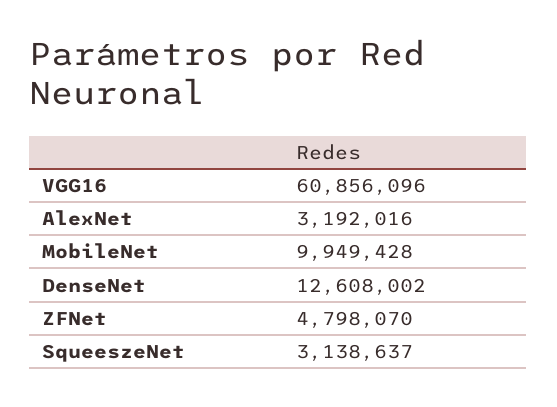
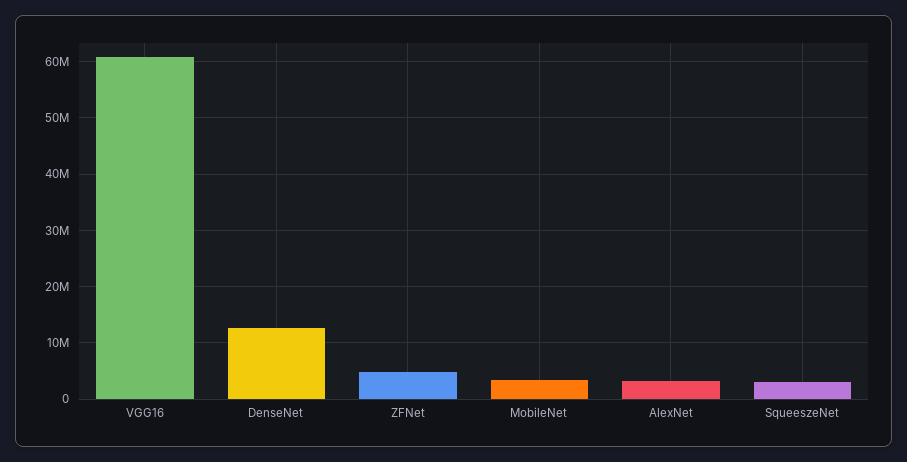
  {
    "VGG16": 60856096,
    "AlexNet": 3192016,
-   "MobileNet": 9949428,
+   "MobileNet": 4000000,
    "DenseNet": 12608002,
    "ZFNet": 4798070,
    "SqueeszeNet": 3138637
  }

